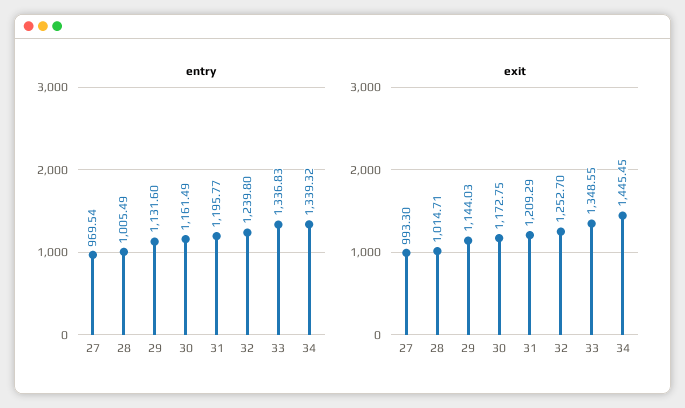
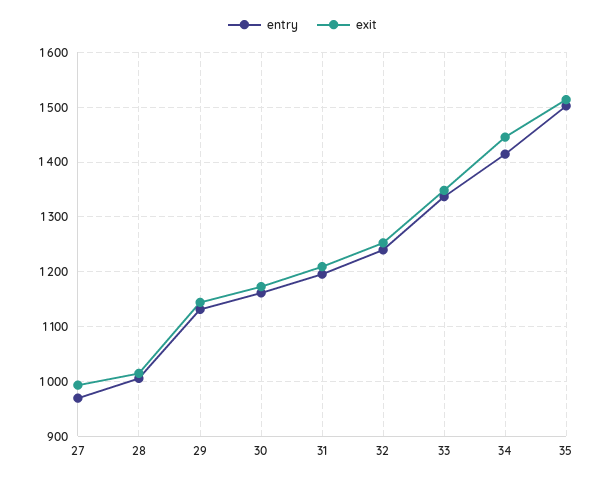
  {
    "entry": {
      "27": 969.54,
      "28": 1005.49,
      "29": 1131.6,
      "30": 1161.49,
      "31": 1195.77,
      "32": 1239.8,
      "33": 1336.83,
-     "34": 1339.32
+     "34": 1420,
+     "35": 1500
    },
    "exit": {
      "27": 993.3,
      "28": 1014.71,
      "29": 1144.03,
      "30": 1172.75,
      "31": 1209.29,
      "32": 1252.7,
      "33": 1348.55,
-     "34": 1445.45
+     "34": 1445.45,
+     "35": 1520
    }
  }

